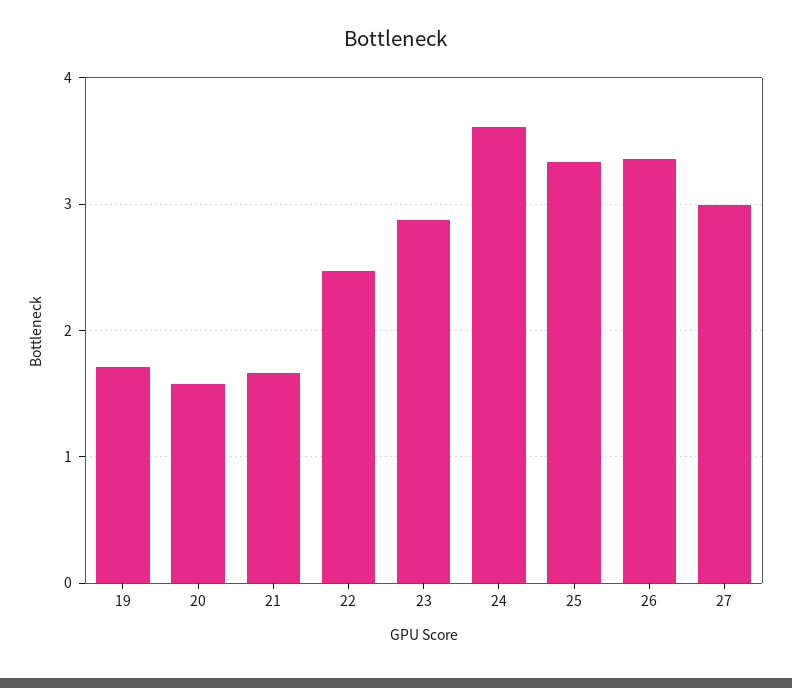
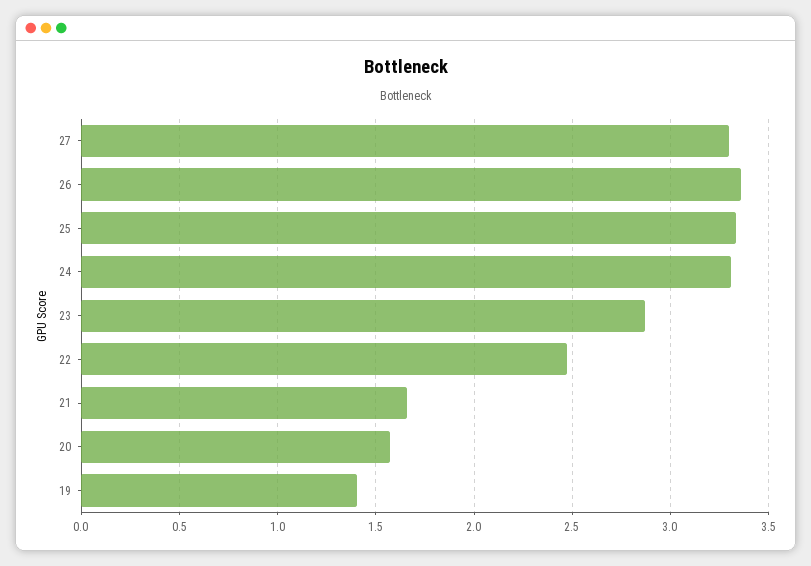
  {
-   "19": 1.7,
+   "19": 1.4,
    "20": 1.55,
    "21": 1.65,
    "22": 2.45,
    "23": 2.85,
-   "24": 3.6,
+   "24": 3.3,
    "25": 3.35,
    "26": 3.35,
-   "27": 3
+   "27": 3.3
  }

